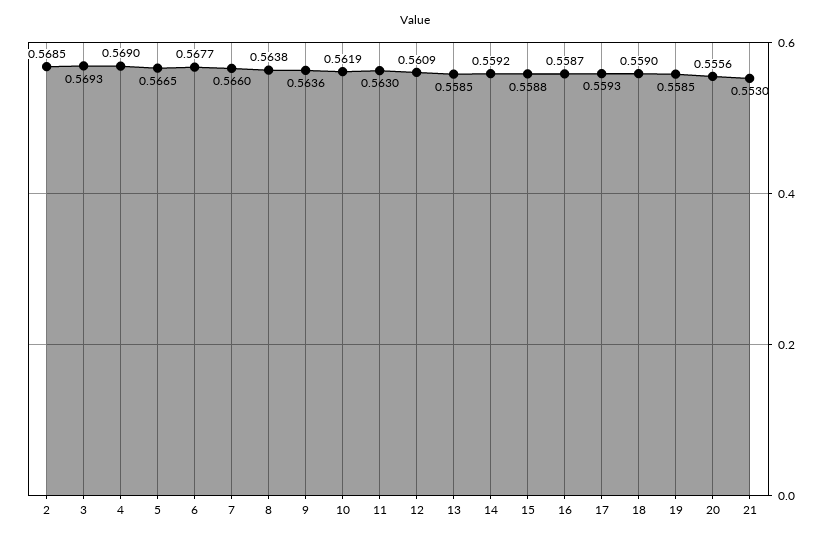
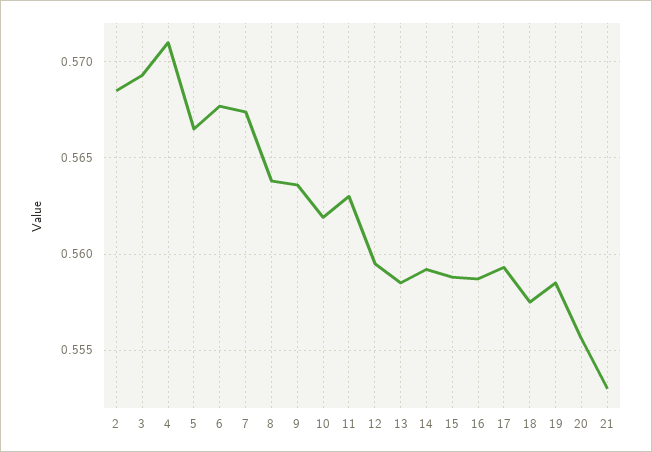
  {
    "2": 0.5685,
    "3": 0.5693,
-   "4": 0.569,
+   "4": 0.571,
    "5": 0.5665,
    "6": 0.5677,
-   "7": 0.566,
+   "7": 0.5675,
    "8": 0.5638,
    "9": 0.5636,
    "10": 0.5619,
    "11": 0.563,
-   "12": 0.5609,
+   "12": 0.5595,
    "13": 0.5585,
    "14": 0.5592,
    "15": 0.5588,
    "16": 0.5587,
    "17": 0.5593,
-   "18": 0.559,
+   "18": 0.5575,
    "19": 0.5585,
    "20": 0.5556,
    "21": 0.553
  }

